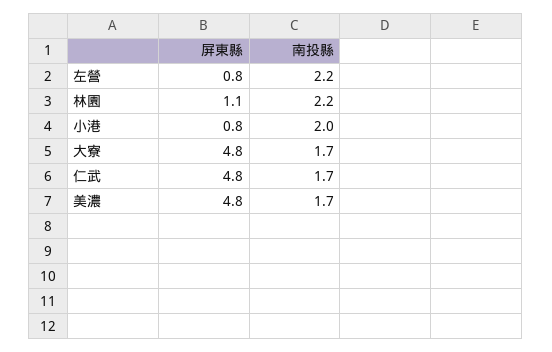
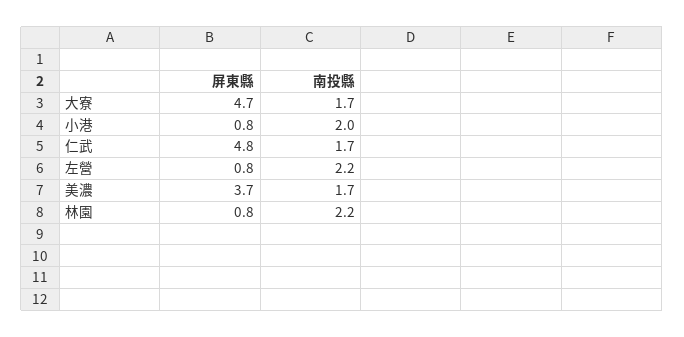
  {
    "屏東縣": {
      "左營": 0.8,
-     "林園": 1.1,
+     "林園": 0.8,
      "小港": 0.8,
-     "大寮": 4.8,
+     "大寮": 4.7,
      "仁武": 4.8,
-     "美濃": 4.8
+     "美濃": 3.7
    },
    "南投縣": {
      "左營": 2.2,
      "林園": 2.2,
      "小港": 2,
      "大寮": 1.7,
      "仁武": 1.7,
      "美濃": 1.7
    }
  }

